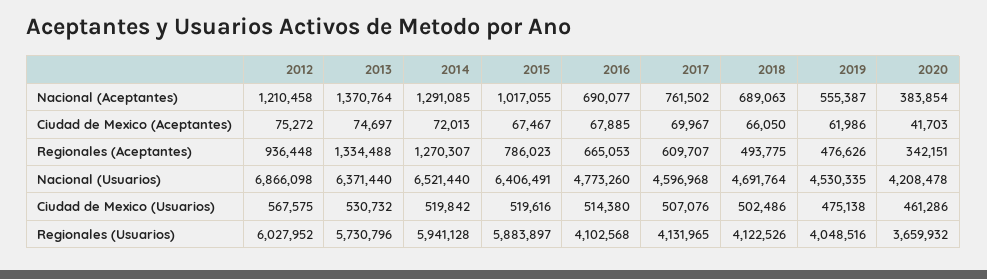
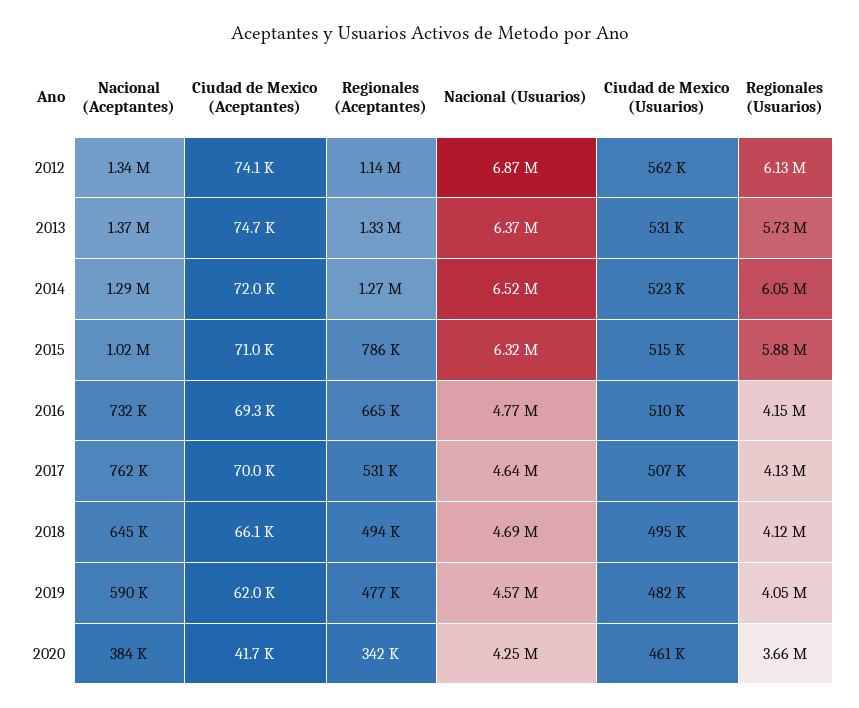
  {
    "2012": {
-     "Nacional (Aceptantes)": 1210458,
+     "Nacional (Aceptantes)": 1340000,
-     "Ciudad de Mexico (Aceptantes)": 75272,
+     "Ciudad de Mexico (Aceptantes)": 74100,
-     "Regionales (Aceptantes)": 936448,
+     "Regionales (Aceptantes)": 1140000,
      "Nacional (Usuarios)": 6866098,
-     "Ciudad de Mexico (Usuarios)": 567575,
+     "Ciudad de Mexico (Usuarios)": 562000,
-     "Regionales (Usuarios)": 6027952
+     "Regionales (Usuarios)": 6130000
    },
    "2013": {
      "Nacional (Aceptantes)": 1370764,
      "Ciudad de Mexico (Aceptantes)": 74697,
      "Regionales (Aceptantes)": 1334488,
      "Nacional (Usuarios)": 6371440,
      "Ciudad de Mexico (Usuarios)": 530732,
      "Regionales (Usuarios)": 5730796
    },
    "2014": {
      "Nacional (Aceptantes)": 1291085,
      "Ciudad de Mexico (Aceptantes)": 72013,
      "Regionales (Aceptantes)": 1270307,
      "Nacional (Usuarios)": 6521440,
-     "Ciudad de Mexico (Usuarios)": 519842,
+     "Ciudad de Mexico (Usuarios)": 523000,
-     "Regionales (Usuarios)": 5941128
+     "Regionales (Usuarios)": 6050000
    },
    "2015": {
      "Nacional (Aceptantes)": 1017055,
-     "Ciudad de Mexico (Aceptantes)": 67467,
+     "Ciudad de Mexico (Aceptantes)": 71000,
      "Regionales (Aceptantes)": 786023,
-     "Nacional (Usuarios)": 6406491,
+     "Nacional (Usuarios)": 6320000,
-     "Ciudad de Mexico (Usuarios)": 519616,
+     "Ciudad de Mexico (Usuarios)": 515000,
      "Regionales (Usuarios)": 5883897
    },
    "2016": {
-     "Nacional (Aceptantes)": 690077,
+     "Nacional (Aceptantes)": 732000,
-     "Ciudad de Mexico (Aceptantes)": 67885,
+     "Ciudad de Mexico (Aceptantes)": 69300,
      "Regionales (Aceptantes)": 665053,
      "Nacional (Usuarios)": 4773260,
-     "Ciudad de Mexico (Usuarios)": 514380,
+     "Ciudad de Mexico (Usuarios)": 510000,
-     "Regionales (Usuarios)": 4102568
+     "Regionales (Usuarios)": 4150000
    },
    "2017": {
      "Nacional (Aceptantes)": 761502,
      "Ciudad de Mexico (Aceptantes)": 69967,
-     "Regionales (Aceptantes)": 609707,
+     "Regionales (Aceptantes)": 531000,
-     "Nacional (Usuarios)": 4596968,
+     "Nacional (Usuarios)": 4640000,
      "Ciudad de Mexico (Usuarios)": 507076,
      "Regionales (Usuarios)": 4131965
    },
    "2018": {
-     "Nacional (Aceptantes)": 689063,
+     "Nacional (Aceptantes)": 645000,
      "Ciudad de Mexico (Aceptantes)": 66050,
      "Regionales (Aceptantes)": 493775,
      "Nacional (Usuarios)": 4691764,
-     "Ciudad de Mexico (Usuarios)": 502486,
+     "Ciudad de Mexico (Usuarios)": 495000,
      "Regionales (Usuarios)": 4122526
    },
    "2019": {
-     "Nacional (Aceptantes)": 555387,
+     "Nacional (Aceptantes)": 590000,
      "Ciudad de Mexico (Aceptantes)": 61986,
      "Regionales (Aceptantes)": 476626,
-     "Nacional (Usuarios)": 4530335,
+     "Nacional (Usuarios)": 4570000,
-     "Ciudad de Mexico (Usuarios)": 475138,
+     "Ciudad de Mexico (Usuarios)": 482000,
      "Regionales (Usuarios)": 4048516
    },
    "2020": {
      "Nacional (Aceptantes)": 383854,
      "Ciudad de Mexico (Aceptantes)": 41703,
      "Regionales (Aceptantes)": 342151,
-     "Nacional (Usuarios)": 4208478,
+     "Nacional (Usuarios)": 4250000,
      "Ciudad de Mexico (Usuarios)": 461286,
      "Regionales (Usuarios)": 3659932
    }
  }

